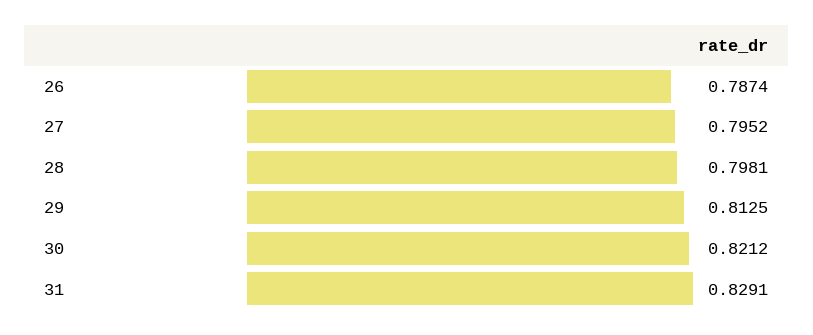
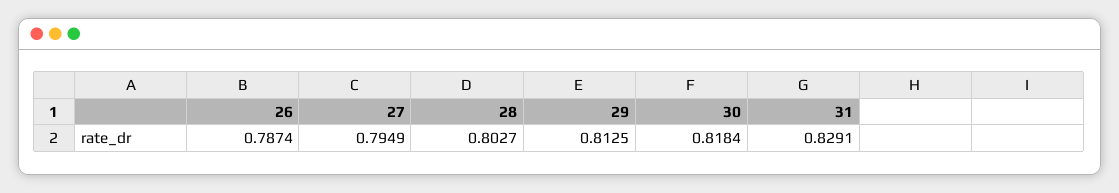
  {
    "26": 0.7874,
-   "27": 0.7952,
+   "27": 0.7949,
-   "28": 0.7981,
+   "28": 0.8027,
    "29": 0.8125,
-   "30": 0.8212,
+   "30": 0.8184,
    "31": 0.8291
  }

